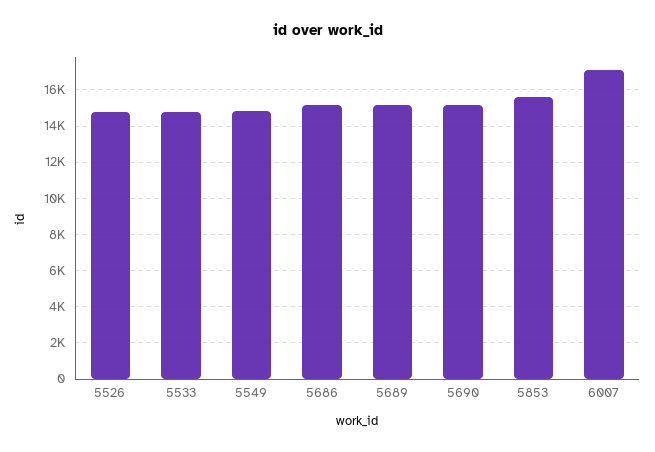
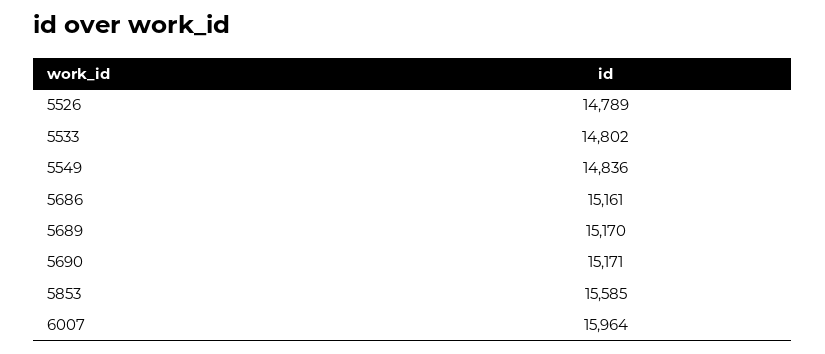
  {
    "5526": 14789,
    "5533": 14802,
    "5549": 14836,
    "5686": 15161,
    "5689": 15170,
    "5690": 15171,
    "5853": 15585,
-   "6007": 17000
+   "6007": 15964
  }

